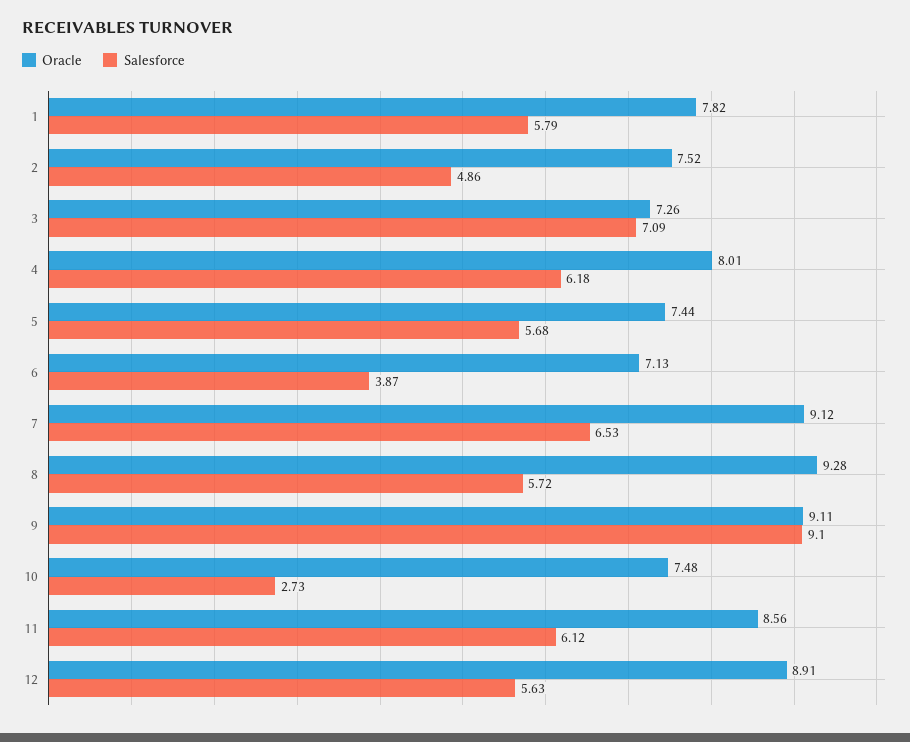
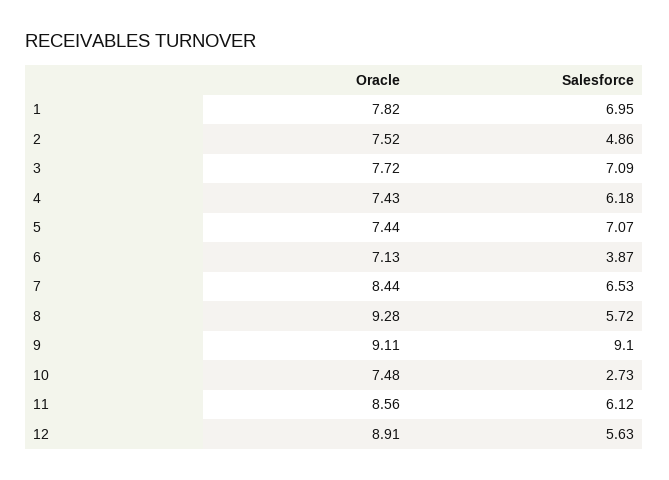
  {
    "Oracle": {
      "1": 7.82,
      "2": 7.52,
-     "3": 7.26,
+     "3": 7.72,
-     "4": 8.01,
+     "4": 7.43,
      "5": 7.44,
      "6": 7.13,
-     "7": 9.12,
+     "7": 8.44,
      "8": 9.28,
      "9": 9.11,
      "10": 7.48,
      "11": 8.56,
      "12": 8.91
    },
    "Salesforce": {
-     "1": 5.79,
+     "1": 6.95,
      "2": 4.86,
      "3": 7.09,
      "4": 6.18,
-     "5": 5.68,
+     "5": 7.07,
      "6": 3.87,
      "7": 6.53,
      "8": 5.72,
      "9": 9.1,
      "10": 2.73,
      "11": 6.12,
      "12": 5.63
    }
  }

